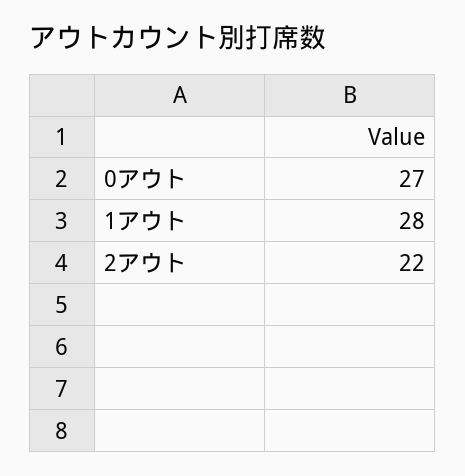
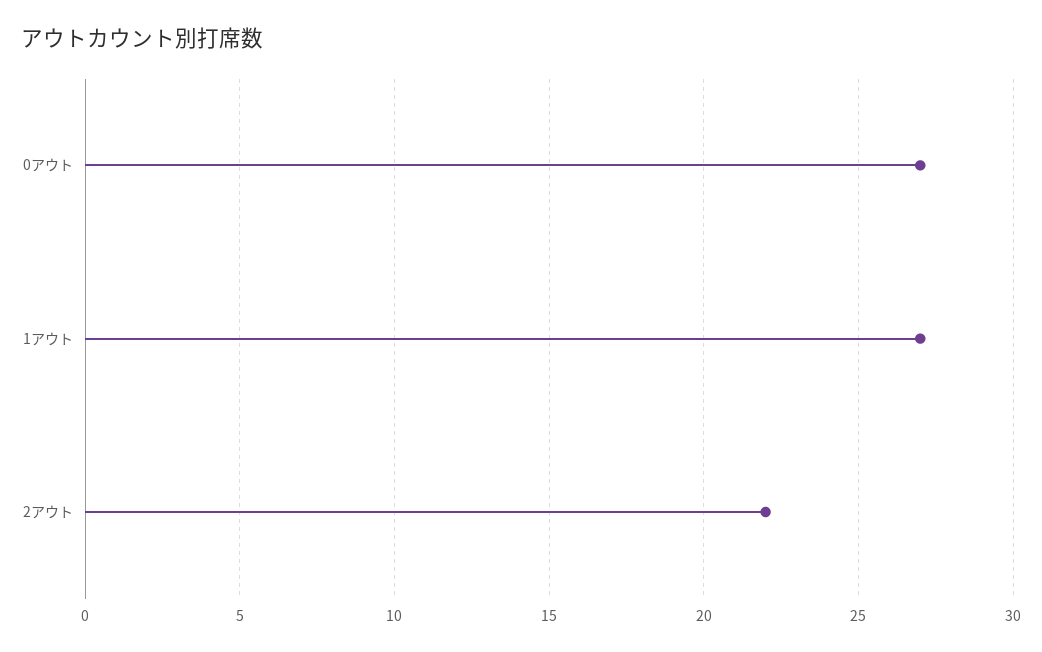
  {
    "0アウト": 27,
-   "1アウト": 28,
+   "1アウト": 27,
    "2アウト": 22
  }

